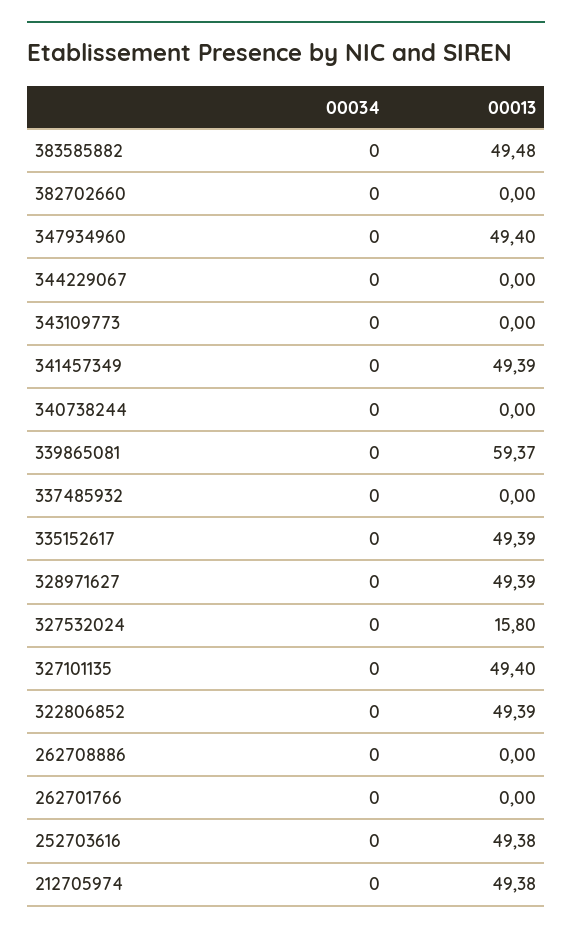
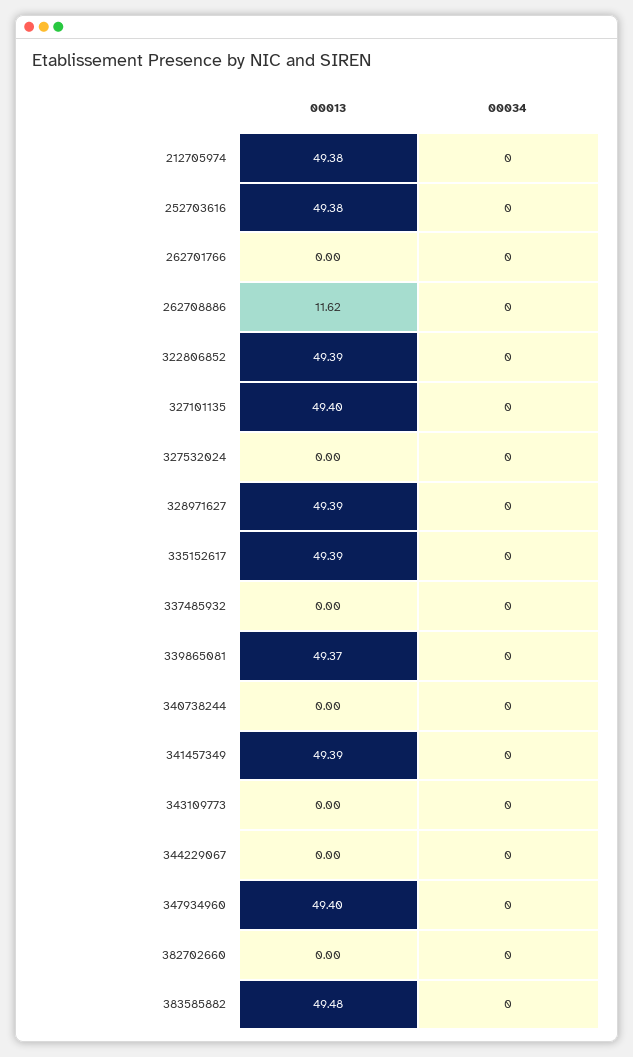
  {
    "00034": {
      "383585882": 0,
      "382702660": 0,
      "347934960": 0,
      "344229067": 0,
      "343109773": 0,
      "341457349": 0,
      "340738244": 0,
      "339865081": 0,
      "337485932": 0,
      "335152617": 0,
      "328971627": 0,
      "327532024": 0,
      "327101135": 0,
      "322806852": 0,
      "262708886": 0,
      "262701766": 0,
      "252703616": 0,
      "212705974": 0
    },
    "00013": {
      "383585882": 49.48,
      "382702660": 0,
      "347934960": 49.4,
      "344229067": 0,
      "343109773": 0,
      "341457349": 49.39,
      "340738244": 0,
-     "339865081": 59.37,
+     "339865081": 49.37,
      "337485932": 0,
      "335152617": 49.39,
      "328971627": 49.39,
-     "327532024": 15.8,
+     "327532024": 0,
      "327101135": 49.4,
      "322806852": 49.39,
-     "262708886": 0,
+     "262708886": 11.62,
      "262701766": 0,
      "252703616": 49.38,
      "212705974": 49.38
    }
  }

